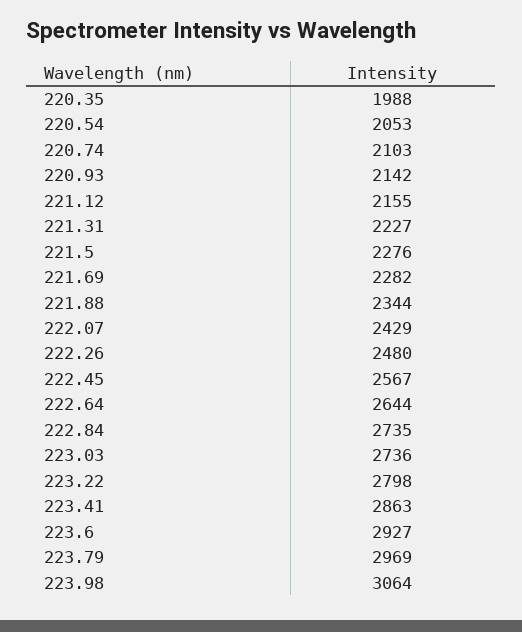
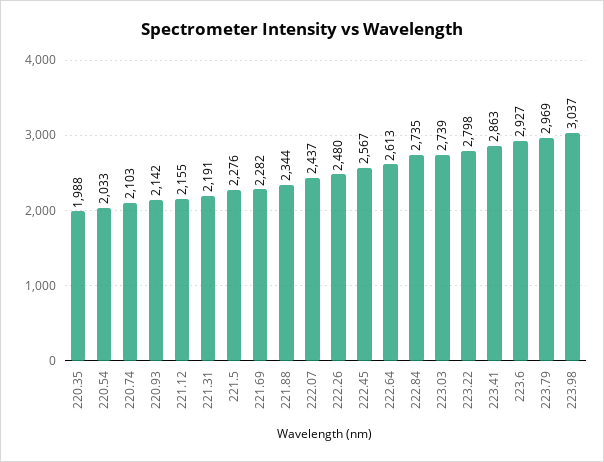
  {
    "220.35": 1988,
-   "220.54": 2053,
+   "220.54": 2033,
    "220.74": 2103,
    "220.93": 2142,
    "221.12": 2155,
-   "221.31": 2227,
+   "221.31": 2191,
    "221.5": 2276,
    "221.69": 2282,
    "221.88": 2344,
-   "222.07": 2429,
+   "222.07": 2437,
    "222.26": 2480,
    "222.45": 2567,
-   "222.64": 2644,
+   "222.64": 2613,
    "222.84": 2735,
-   "223.03": 2736,
+   "223.03": 2739,
    "223.22": 2798,
    "223.41": 2863,
    "223.6": 2927,
    "223.79": 2969,
-   "223.98": 3064
+   "223.98": 3037
  }

